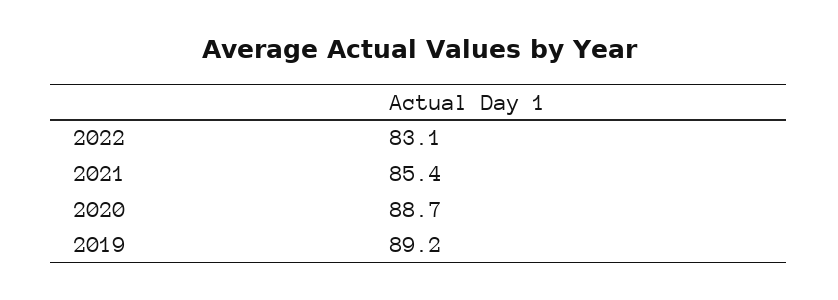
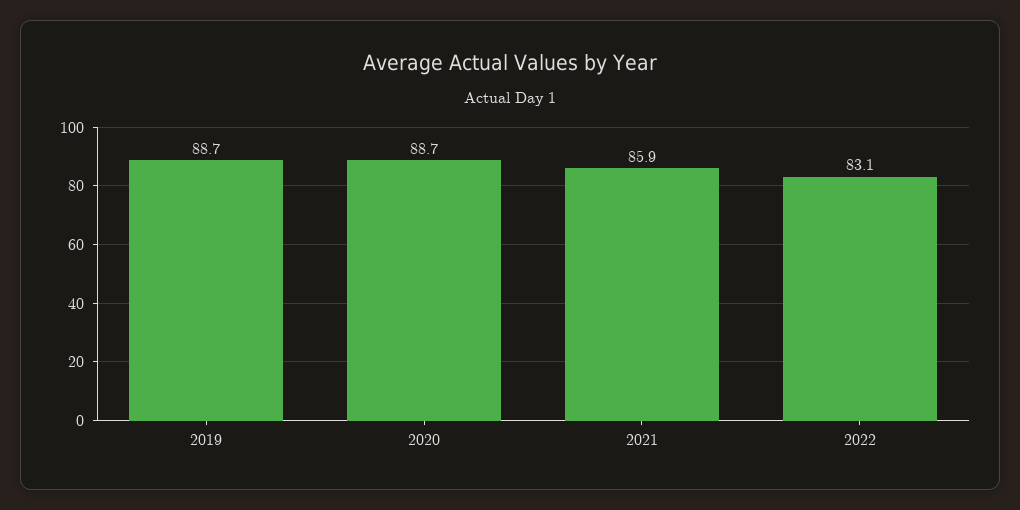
  {
    "2022": 83.1,
-   "2021": 85.4,
+   "2021": 85.9,
    "2020": 88.7,
-   "2019": 89.2
+   "2019": 88.7
  }

